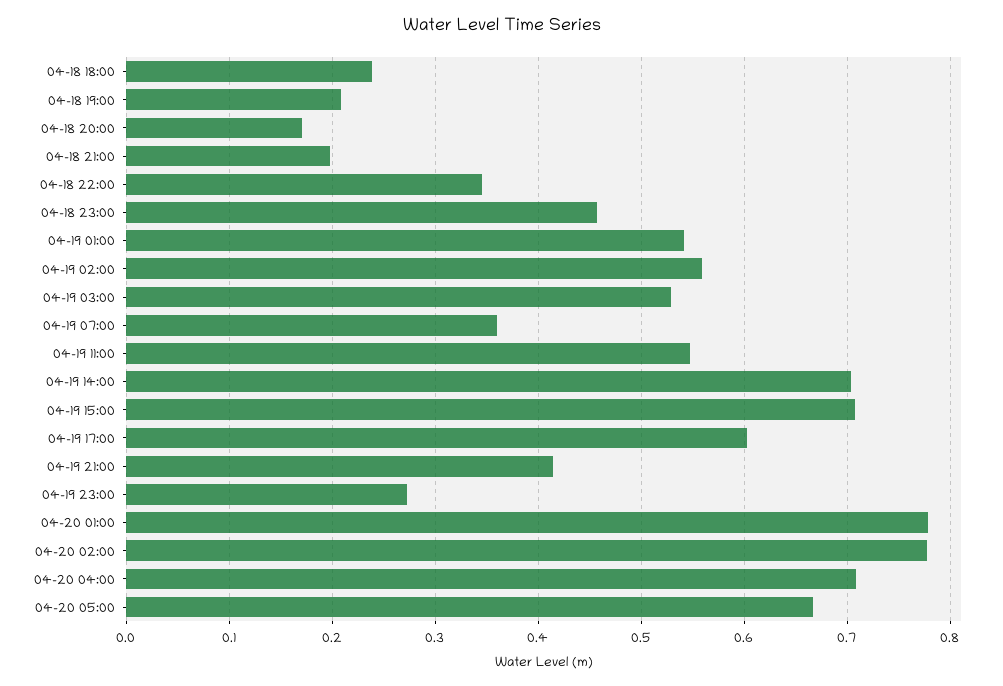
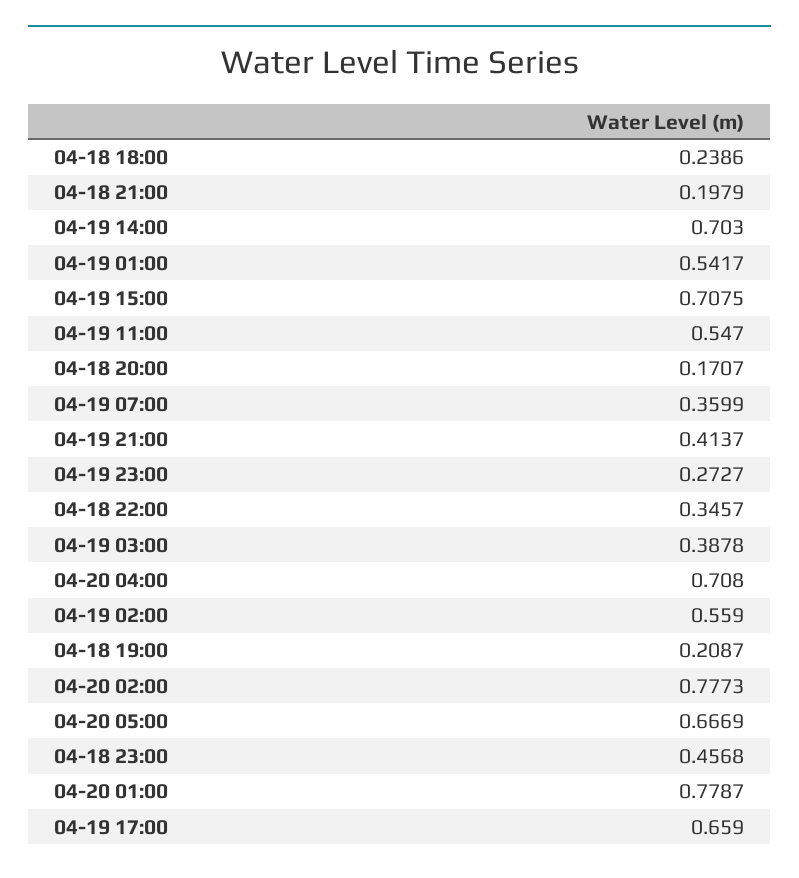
  {
    "04-18 18:00": 0.2386,
    "04-18 19:00": 0.2087,
    "04-18 20:00": 0.1707,
    "04-18 21:00": 0.1979,
    "04-18 22:00": 0.3457,
    "04-18 23:00": 0.4568,
    "04-19 01:00": 0.5417,
    "04-19 02:00": 0.559,
-   "04-19 03:00": 0.53,
+   "04-19 03:00": 0.3878,
    "04-19 07:00": 0.3599,
    "04-19 11:00": 0.547,
    "04-19 14:00": 0.703,
    "04-19 15:00": 0.7075,
-   "04-19 17:00": 0.6,
+   "04-19 17:00": 0.659,
    "04-19 21:00": 0.4137,
    "04-19 23:00": 0.2727,
    "04-20 01:00": 0.7787,
    "04-20 02:00": 0.7773,
    "04-20 04:00": 0.708,
    "04-20 05:00": 0.6669
  }

